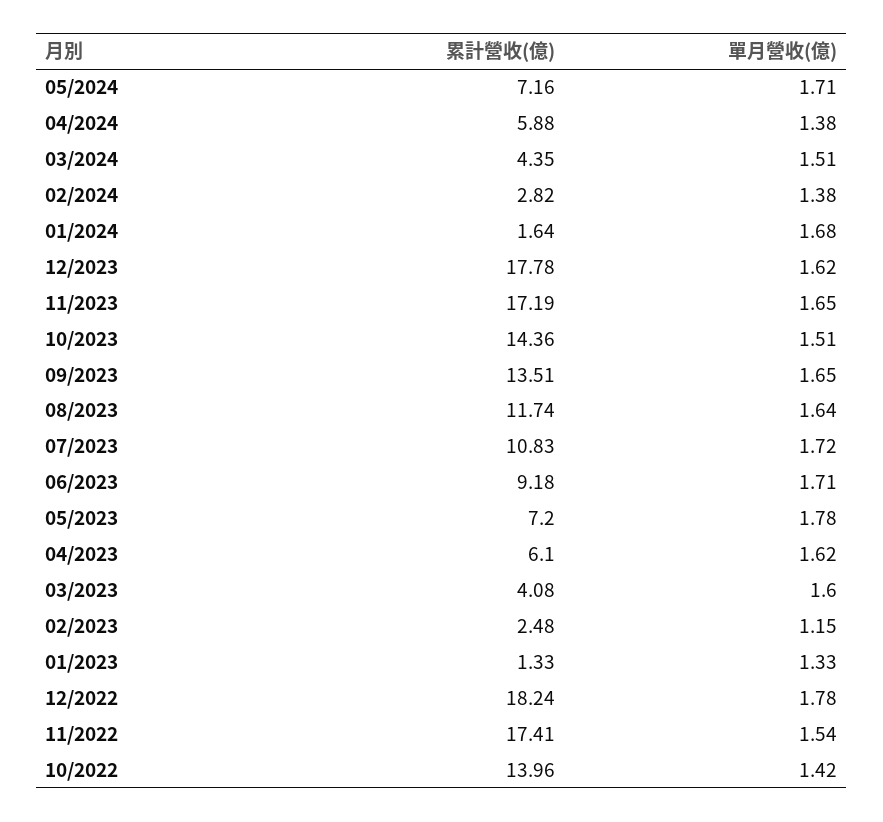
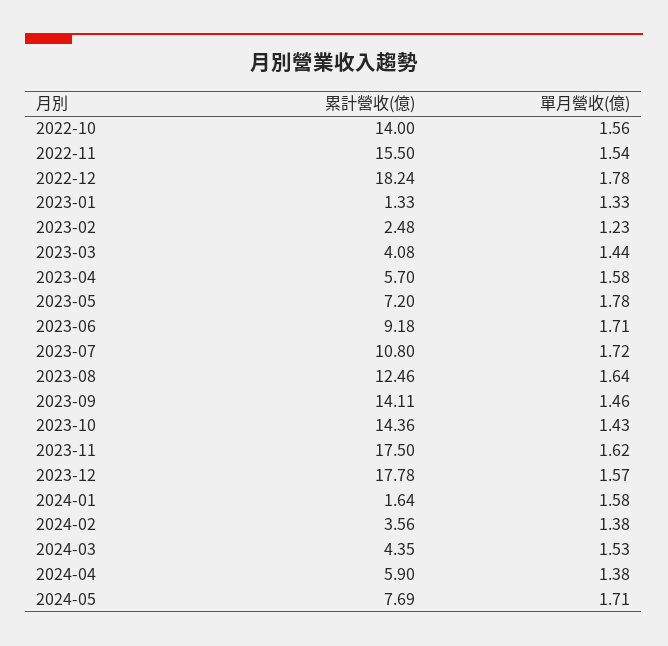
  {
    "累計營收(億)": {
-     "05/2024": 7.16,
+     "05/2024": 7.69,
-     "04/2024": 5.88,
+     "04/2024": 5.9,
      "03/2024": 4.35,
-     "02/2024": 2.82,
+     "02/2024": 3.56,
      "01/2024": 1.64,
      "12/2023": 17.78,
-     "11/2023": 17.19,
+     "11/2023": 17.5,
      "10/2023": 14.36,
-     "09/2023": 13.51,
+     "09/2023": 14.11,
-     "08/2023": 11.74,
+     "08/2023": 12.46,
-     "07/2023": 10.83,
+     "07/2023": 10.8,
      "06/2023": 9.18,
      "05/2023": 7.2,
-     "04/2023": 6.1,
+     "04/2023": 5.7,
      "03/2023": 4.08,
      "02/2023": 2.48,
      "01/2023": 1.33,
      "12/2022": 18.24,
-     "11/2022": 17.41,
+     "11/2022": 15.5,
-     "10/2022": 13.96
+     "10/2022": 14
    },
    "單月營收(億)": {
      "05/2024": 1.71,
      "04/2024": 1.38,
-     "03/2024": 1.51,
+     "03/2024": 1.53,
      "02/2024": 1.38,
-     "01/2024": 1.68,
+     "01/2024": 1.58,
-     "12/2023": 1.62,
+     "12/2023": 1.57,
-     "11/2023": 1.65,
+     "11/2023": 1.62,
-     "10/2023": 1.51,
+     "10/2023": 1.43,
-     "09/2023": 1.65,
+     "09/2023": 1.46,
      "08/2023": 1.64,
      "07/2023": 1.72,
      "06/2023": 1.71,
      "05/2023": 1.78,
-     "04/2023": 1.62,
+     "04/2023": 1.58,
-     "03/2023": 1.6,
+     "03/2023": 1.44,
-     "02/2023": 1.15,
+     "02/2023": 1.23,
      "01/2023": 1.33,
      "12/2022": 1.78,
      "11/2022": 1.54,
-     "10/2022": 1.42
+     "10/2022": 1.56
    }
  }

